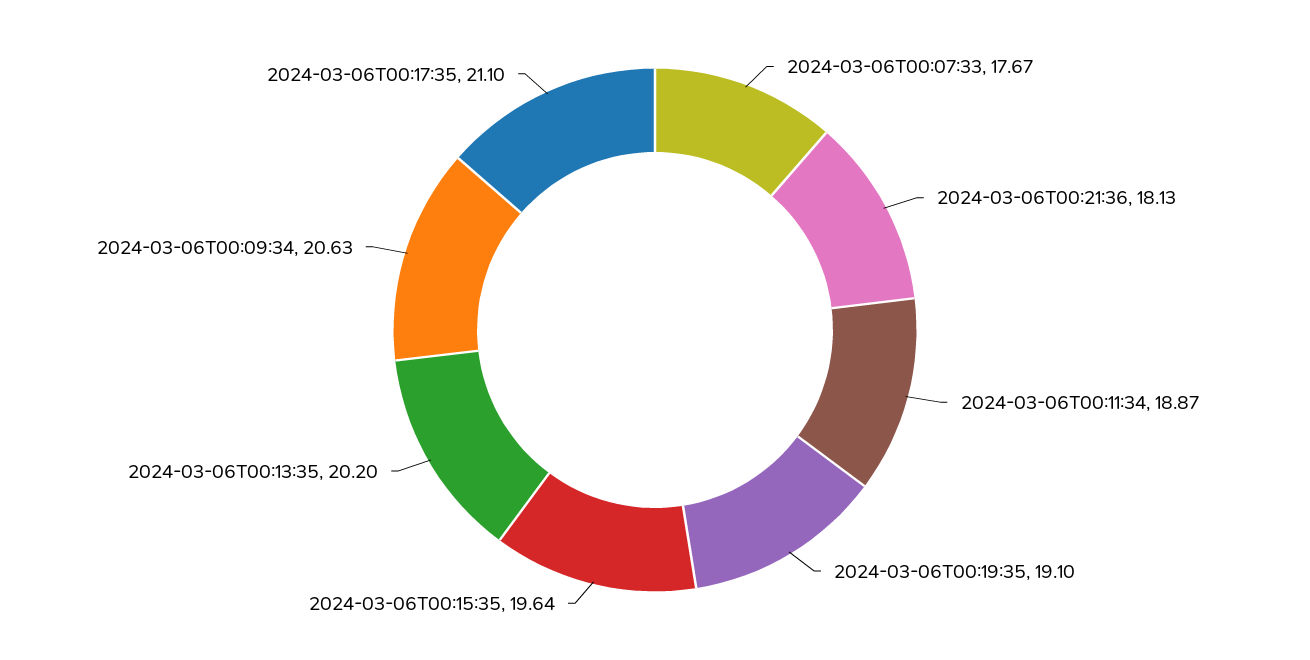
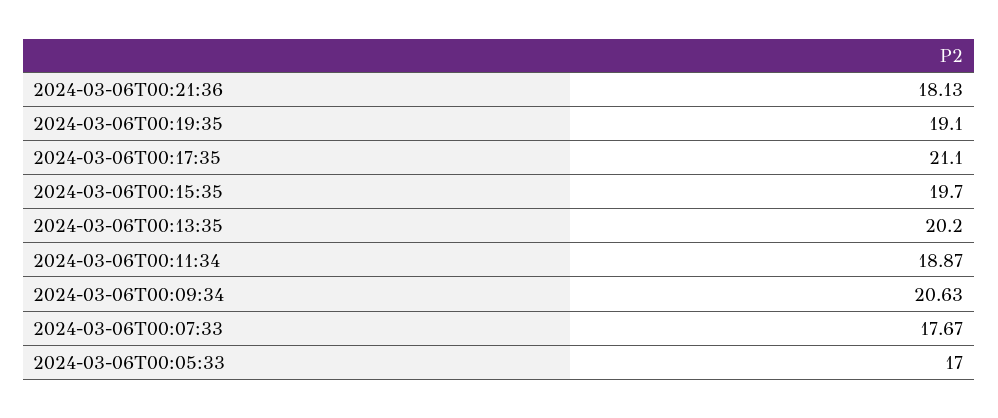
  {
    "2024-03-06T00:07:33": 17.67,
    "2024-03-06T00:21:36": 18.13,
    "2024-03-06T00:11:34": 18.87,
    "2024-03-06T00:19:35": 19.1,
-   "2024-03-06T00:15:35": 19.64,
+   "2024-03-06T00:15:35": 19.7,
    "2024-03-06T00:13:35": 20.2,
    "2024-03-06T00:09:34": 20.63,
-   "2024-03-06T00:17:35": 21.1
+   "2024-03-06T00:17:35": 21.1,
+   "2024-03-06T00:05:33": 17
  }

